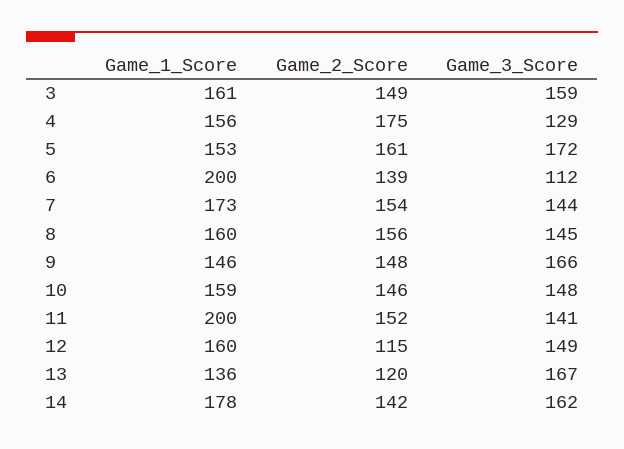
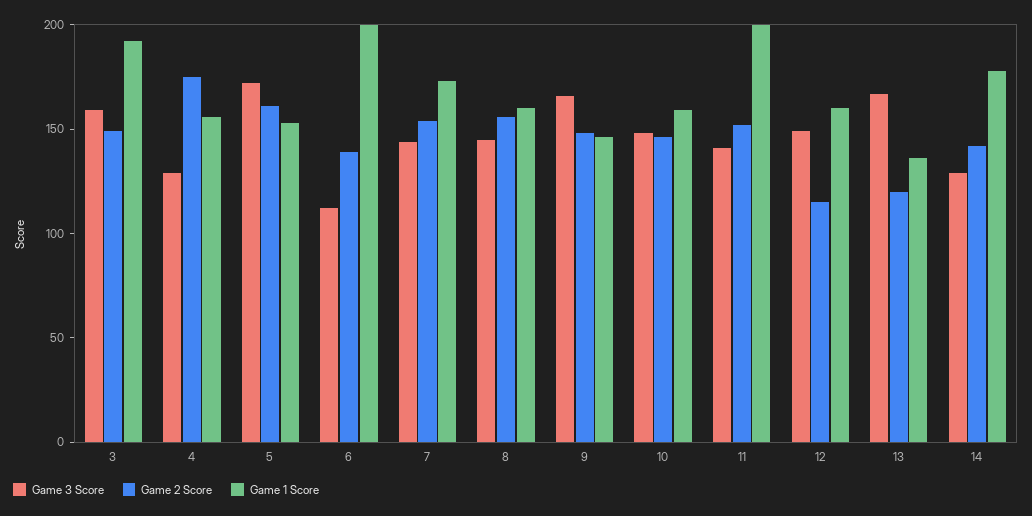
  {
    "Game_1_Score": {
-     "3": 161,
+     "3": 190,
      "4": 156,
      "5": 153,
      "6": 200,
      "7": 173,
      "8": 160,
      "9": 146,
      "10": 159,
      "11": 200,
      "12": 160,
      "13": 136,
      "14": 178
    },
    "Game_2_Score": {
      "3": 149,
      "4": 175,
      "5": 161,
      "6": 139,
      "7": 154,
      "8": 156,
      "9": 148,
      "10": 146,
      "11": 152,
      "12": 115,
      "13": 120,
      "14": 142
    },
    "Game_3_Score": {
      "3": 159,
      "4": 129,
      "5": 172,
      "6": 112,
      "7": 144,
      "8": 145,
      "9": 166,
      "10": 148,
      "11": 141,
      "12": 149,
      "13": 167,
-     "14": 162
+     "14": 130
    }
  }

